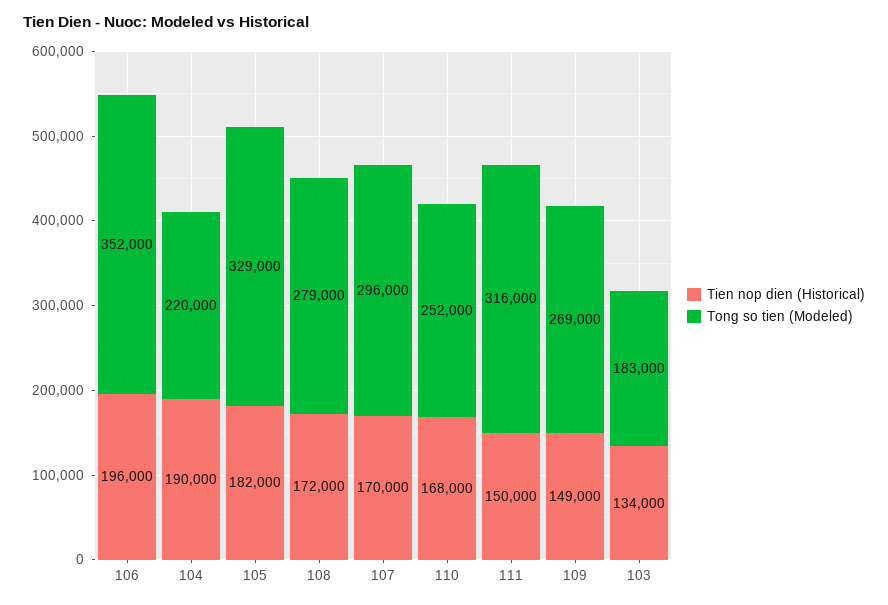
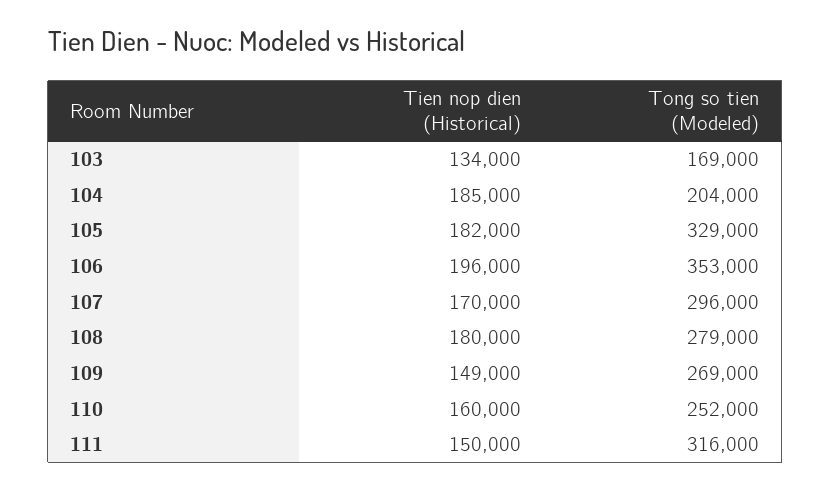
  {
    "Tien nop dien (Historical)": {
      "106": 196000,
-     "104": 190000,
+     "104": 185000,
      "105": 182000,
-     "108": 172000,
+     "108": 180000,
      "107": 170000,
-     "110": 168000,
+     "110": 160000,
      "111": 150000,
      "109": 149000,
      "103": 134000
    },
    "Tong so tien (Modeled)": {
-     "106": 352000,
+     "106": 353000,
-     "104": 220000,
+     "104": 204000,
      "105": 329000,
      "108": 279000,
      "107": 296000,
      "110": 252000,
      "111": 316000,
      "109": 269000,
-     "103": 183000
+     "103": 169000
    }
  }

